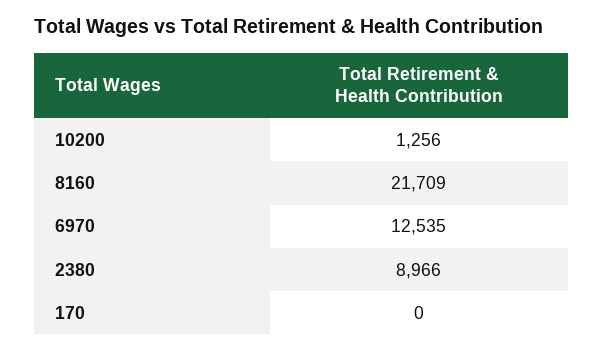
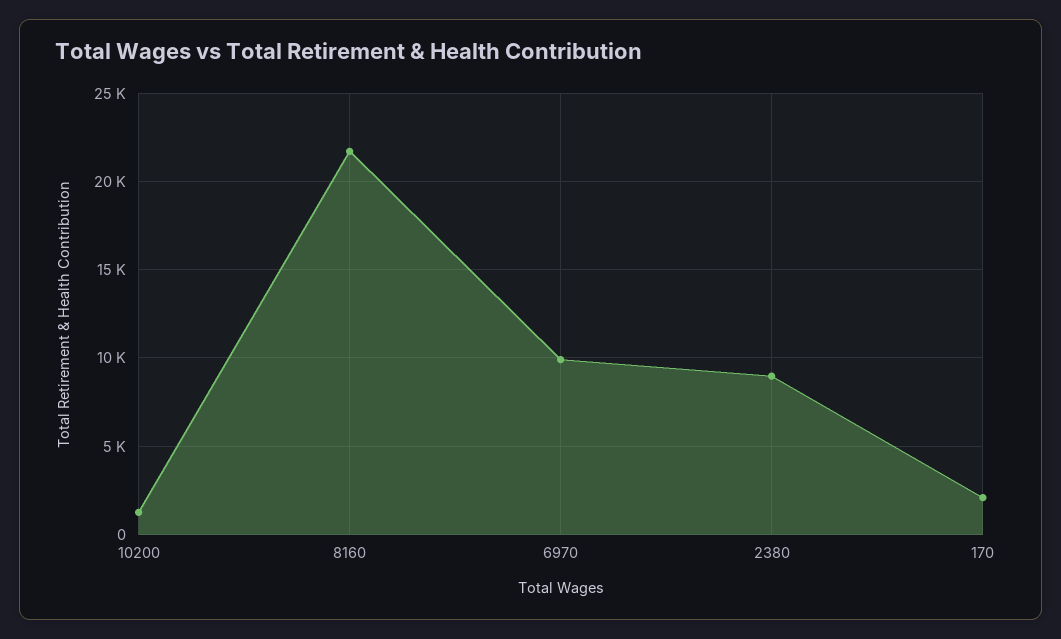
  {
    "10200": 1256,
    "8160": 21709,
-   "6970": 12535,
+   "6970": 10000,
    "2380": 8966,
-   "170": 0
+   "170": 2000
  }

